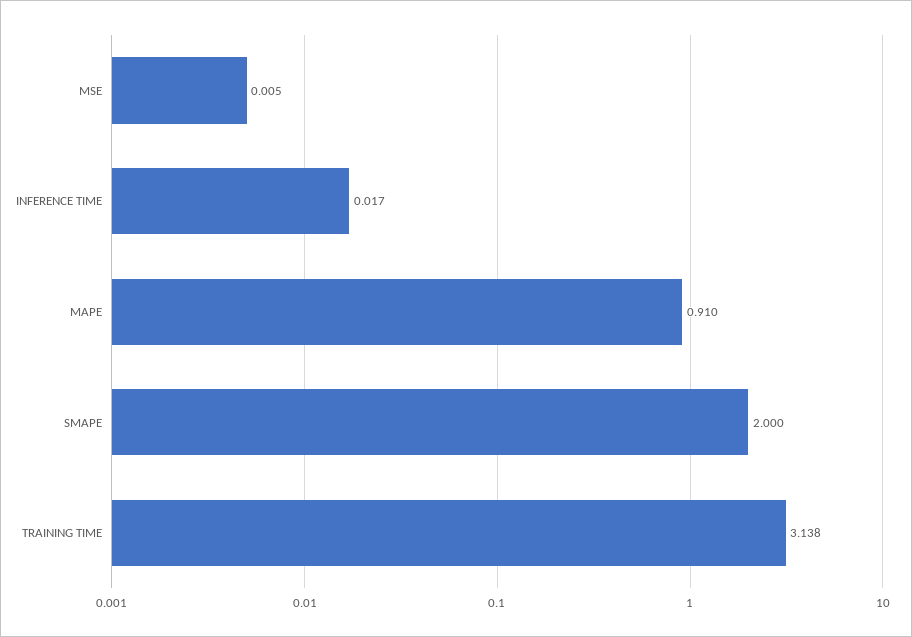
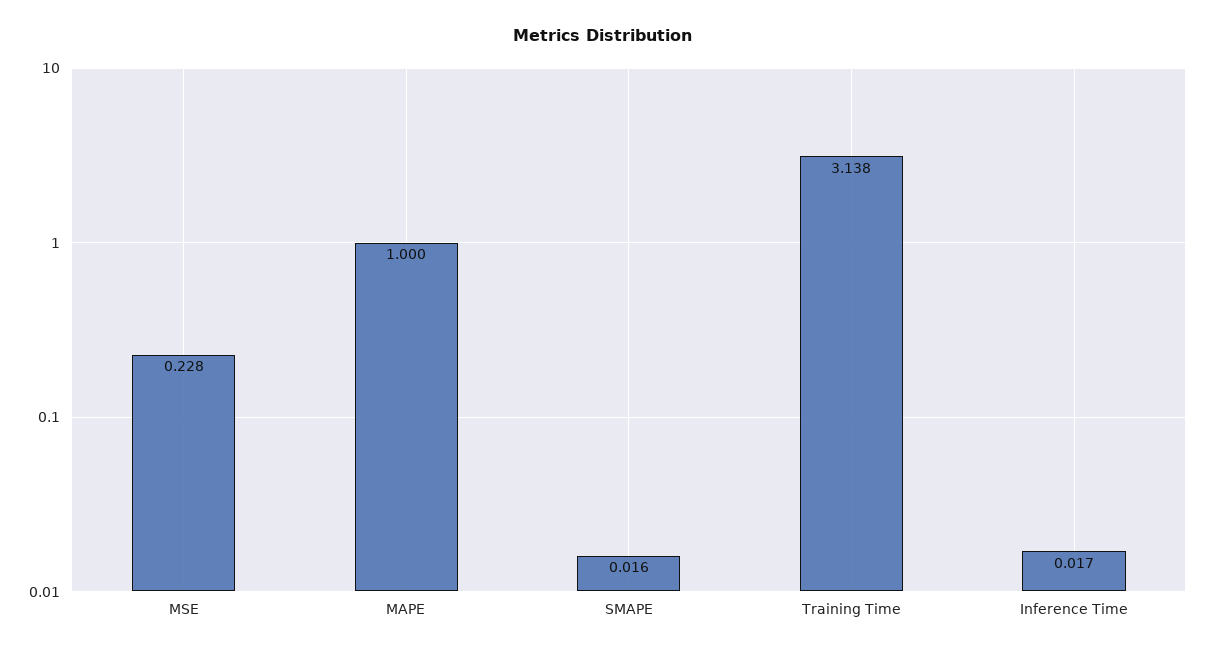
  {
-   "MSE": 0.005,
+   "MSE": 0.228,
    "INFERENCE TIME": 0.017,
-   "MAPE": 0.91,
+   "MAPE": 1,
-   "SMAPE": 2,
+   "SMAPE": 0.016,
    "TRAINING TIME": 3.138
  }

